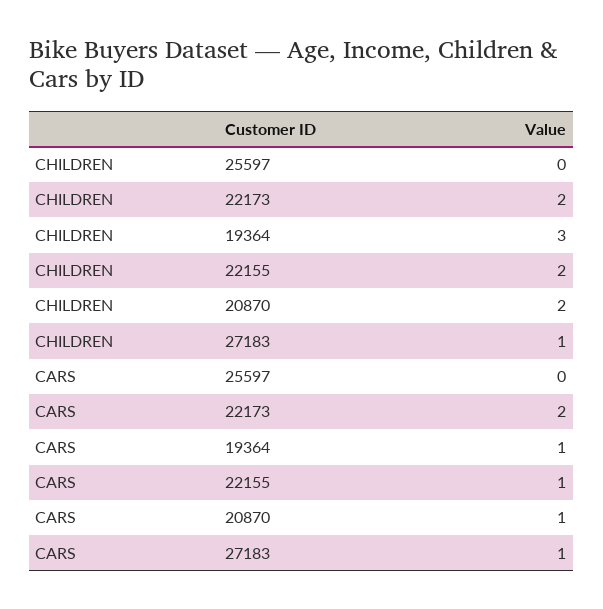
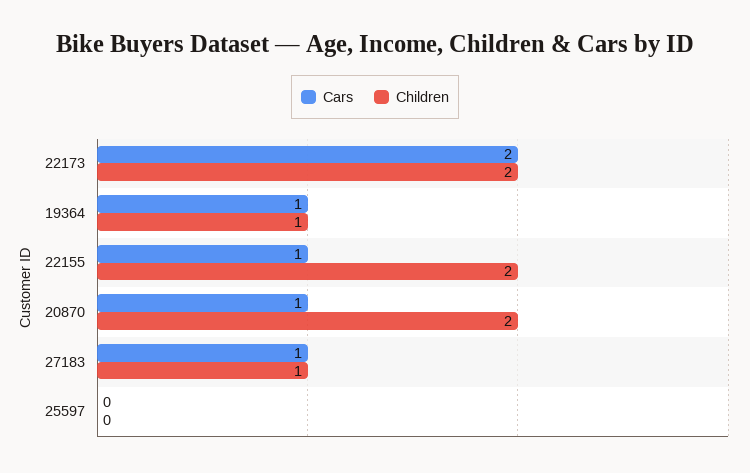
  {
    "CHILDREN": {
      "25597": 0,
      "22173": 2,
-     "19364": 3,
+     "19364": 1,
      "22155": 2,
      "20870": 2,
      "27183": 1
    },
    "CARS": {
      "25597": 0,
      "22173": 2,
      "19364": 1,
      "22155": 1,
      "20870": 1,
      "27183": 1
    }
  }

